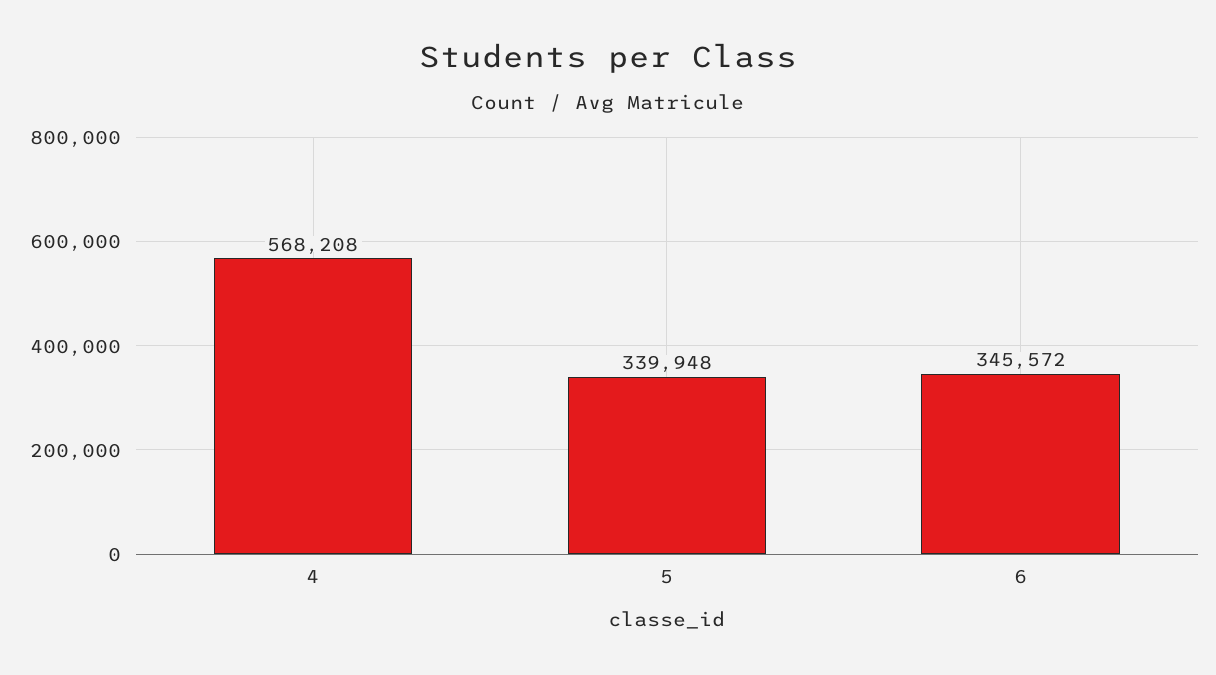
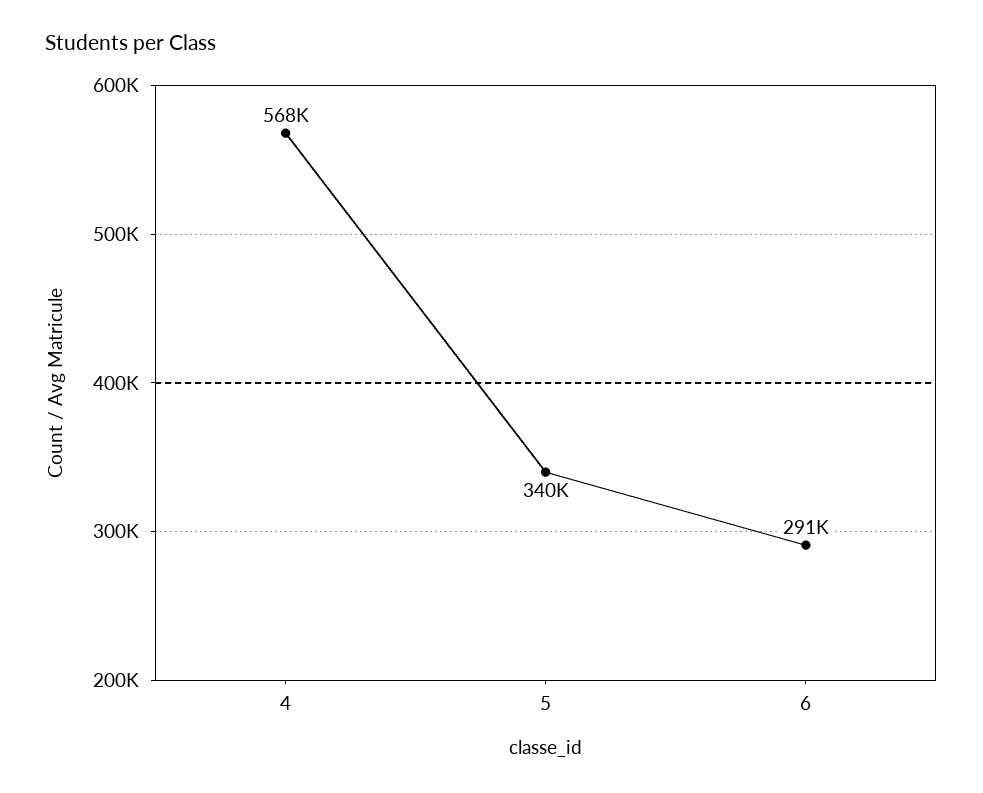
  {
    "4": 568208,
    "5": 339948,
-   "6": 345572
+   "6": 291000
  }

